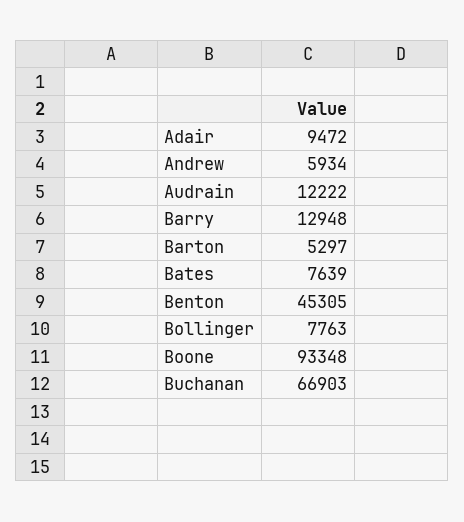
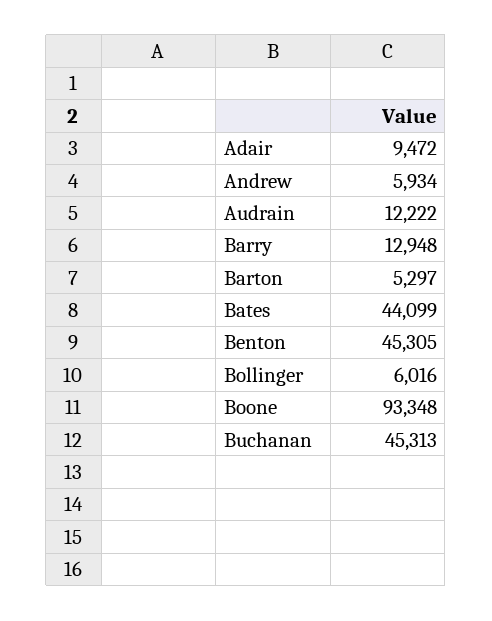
  {
    "Adair": 9472,
    "Andrew": 5934,
    "Audrain": 12222,
    "Barry": 12948,
    "Barton": 5297,
-   "Bates": 7639,
+   "Bates": 44099,
    "Benton": 45305,
-   "Bollinger": 7763,
+   "Bollinger": 6016,
    "Boone": 93348,
-   "Buchanan": 66903
+   "Buchanan": 45313
  }

